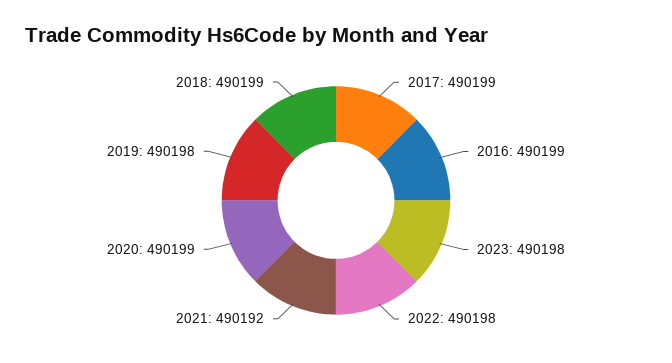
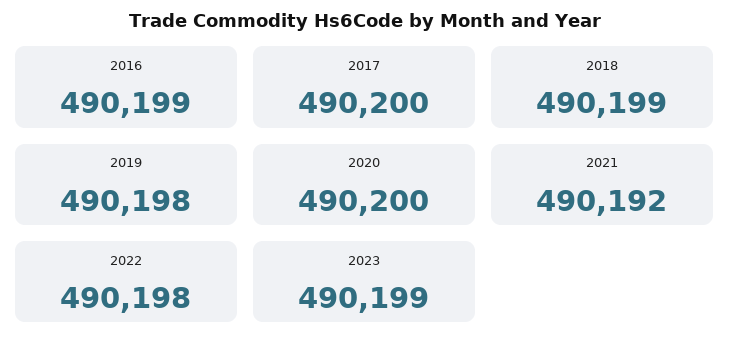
  {
-   "2017": 490199,
+   "2017": 490200,
    "2016": 490199,
-   "2023": 490198,
+   "2023": 490199,
    "2022": 490198,
    "2021": 490192,
-   "2020": 490199,
+   "2020": 490200,
    "2019": 490198,
    "2018": 490199
  }

